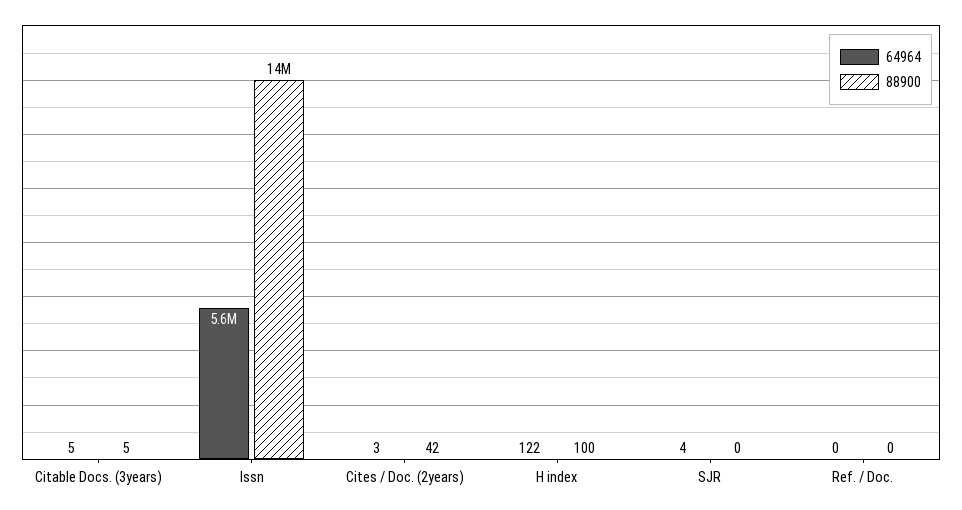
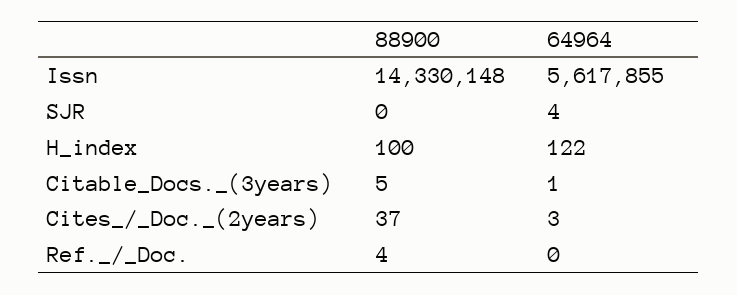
  {
    "64964": {
-     "Citable Docs. (3years)": 5,
+     "Citable Docs. (3years)": 1,
      "Issn": 5617855,
      "Cites / Doc. (2years)": 3,
      "H index": 122,
      "SJR": 4,
      "Ref. / Doc.": 0
    },
    "88900": {
      "Citable Docs. (3years)": 5,
      "Issn": 14330148,
-     "Cites / Doc. (2years)": 42,
+     "Cites / Doc. (2years)": 37,
      "H index": 100,
      "SJR": 0,
-     "Ref. / Doc.": 0
+     "Ref. / Doc.": 4
    }
  }

